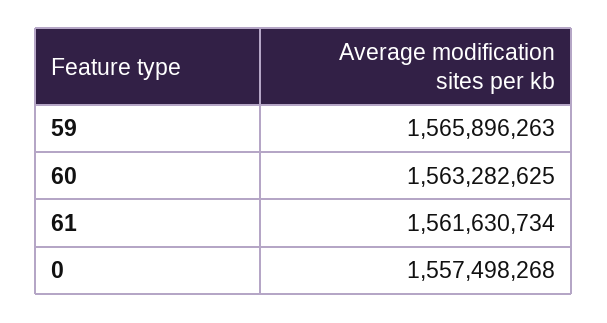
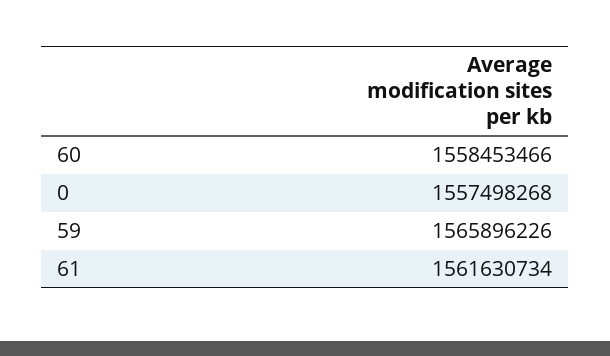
  {
-   "59": 1565896263,
+   "59": 1565896226,
-   "60": 1563282625,
+   "60": 1558453466,
    "61": 1561630734,
    "0": 1557498268
  }

